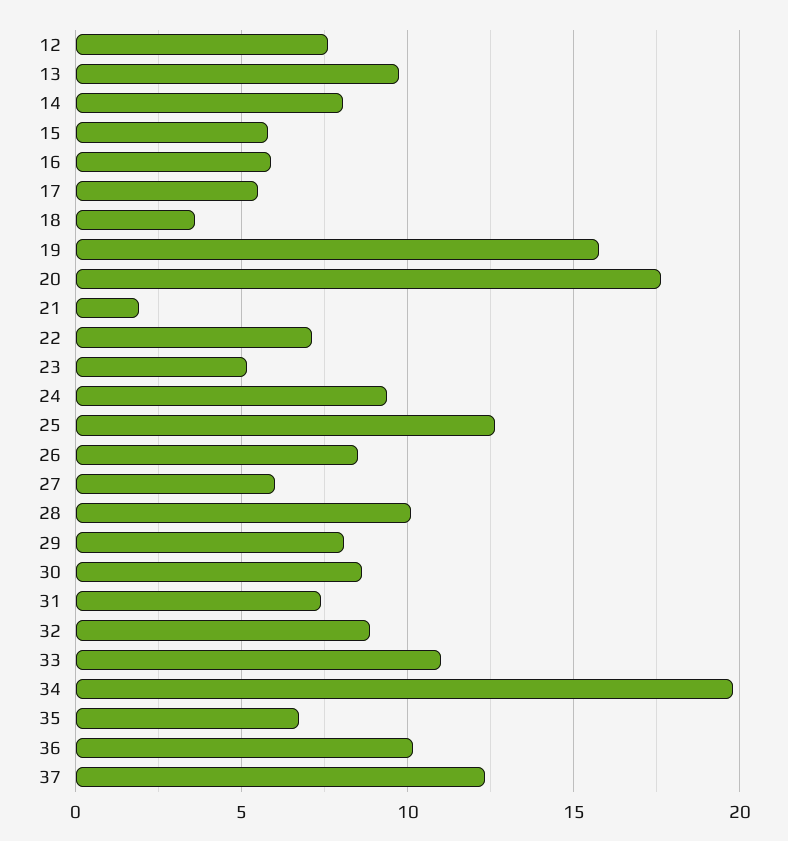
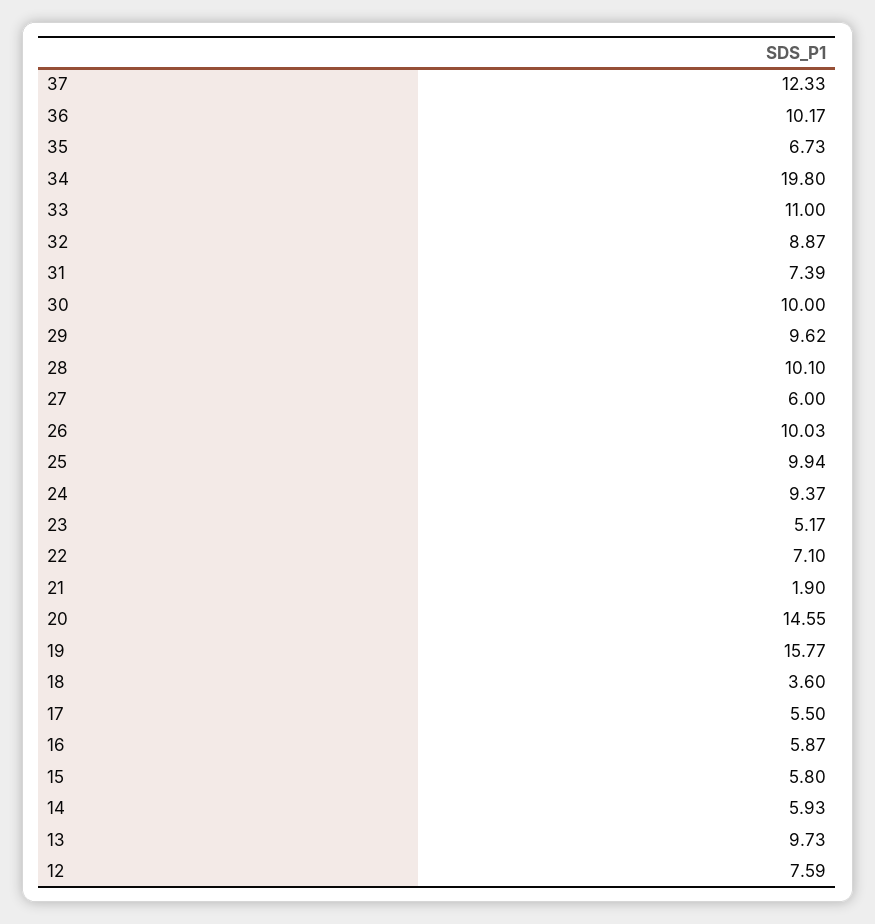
  {
    "12": 7.59,
    "13": 9.73,
-   "14": 8,
+   "14": 5.93,
    "15": 5.8,
    "16": 5.87,
    "17": 5.5,
    "18": 3.6,
    "19": 15.77,
-   "20": 17.5,
+   "20": 14.55,
    "21": 1.9,
    "22": 7.1,
    "23": 5.17,
    "24": 9.37,
-   "25": 12.5,
+   "25": 9.94,
-   "26": 8.5,
+   "26": 10.03,
    "27": 6,
    "28": 10.1,
-   "29": 8,
+   "29": 9.62,
-   "30": 8.5,
+   "30": 10,
    "31": 7.39,
    "32": 8.87,
    "33": 11,
    "34": 19.8,
    "35": 6.73,
    "36": 10.17,
    "37": 12.33
  }

